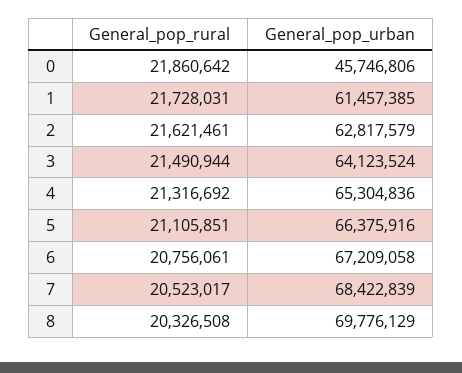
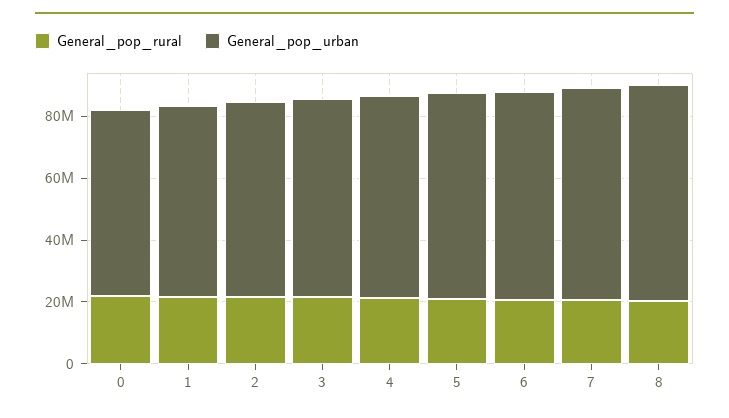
  {
    "General_pop_rural": {
      "0": 21860642,
      "1": 21728031,
      "2": 21621461,
      "3": 21490944,
      "4": 21316692,
      "5": 21105851,
      "6": 20756061,
      "7": 20523017,
      "8": 20326508
    },
    "General_pop_urban": {
-     "0": 45746806,
+     "0": 60000000,
      "1": 61457385,
      "2": 62817579,
      "3": 64123524,
      "4": 65304836,
      "5": 66375916,
      "6": 67209058,
      "7": 68422839,
      "8": 69776129
    }
  }

